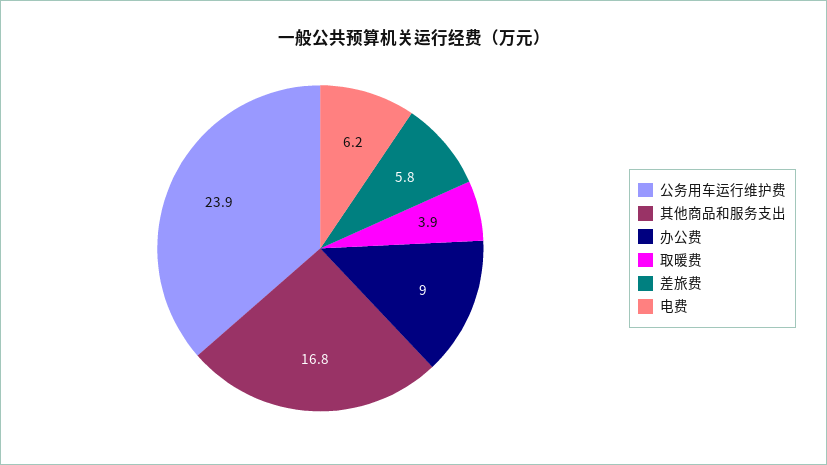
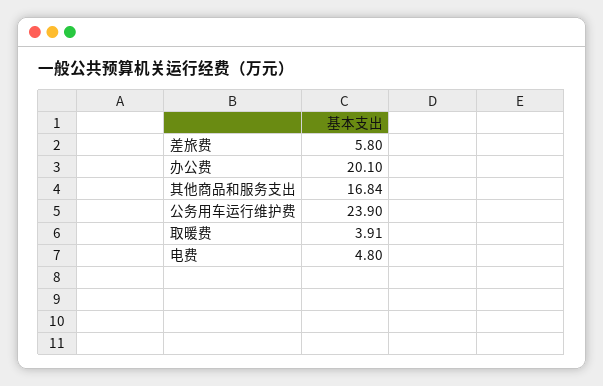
  {
    "公务用车运行维护费": 23.9,
    "其他商品和服务支出": 16.84,
-   "办公费": 9,
+   "办公费": 20.1,
    "取暖费": 3.91,
    "差旅费": 5.8,
-   "电费": 6.2
+   "电费": 4.8
  }

